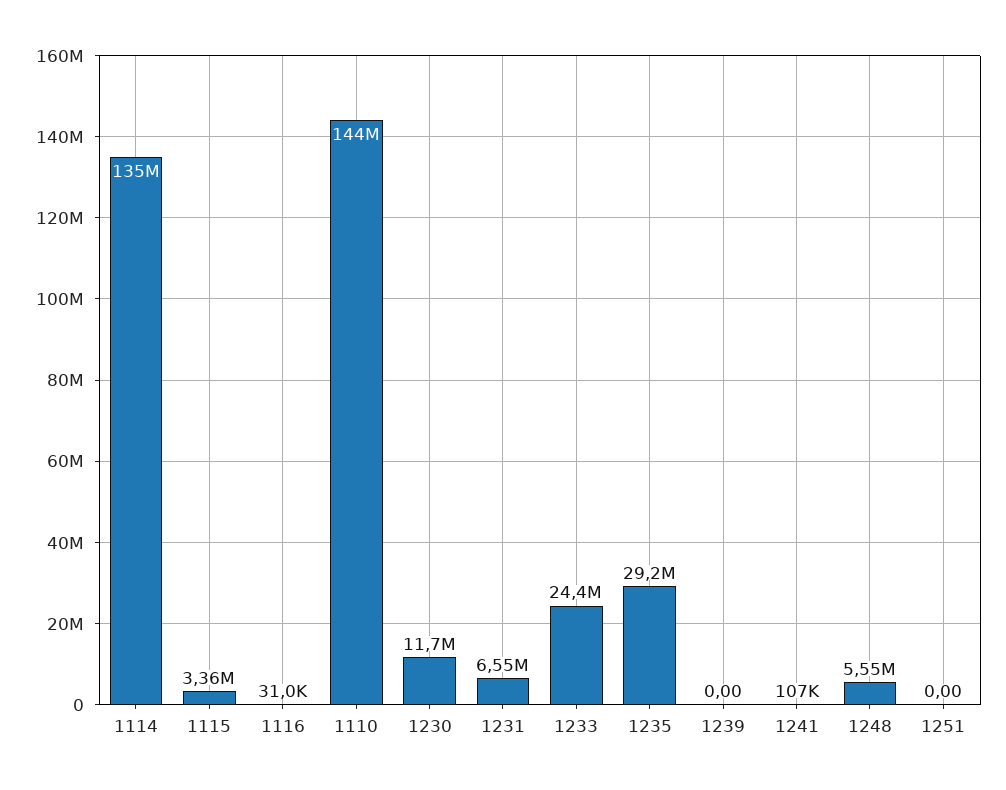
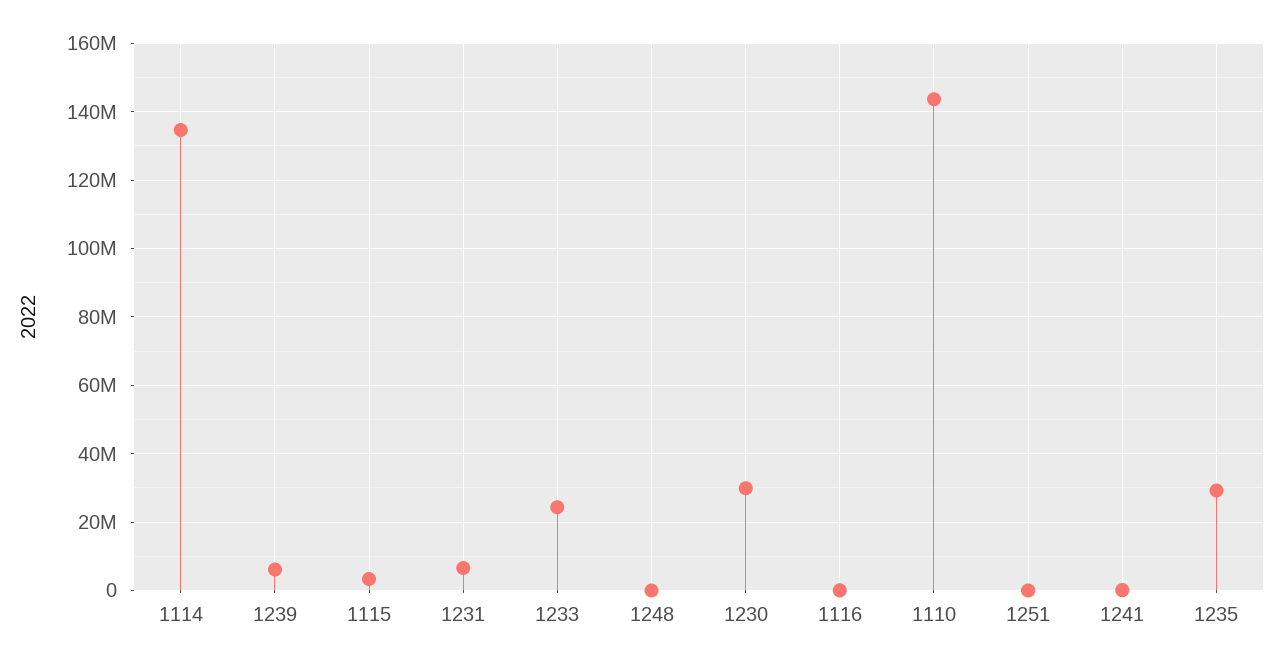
  {
    "1114": 135000000,
    "1115": 3360000,
    "1116": 31000,
    "1110": 144000000,
-   "1230": 11700000,
+   "1230": 30000000,
    "1231": 6550000,
    "1233": 24400000,
    "1235": 29200000,
-   "1239": 0,
+   "1239": 6000000,
    "1241": 107000,
-   "1248": 5550000,
+   "1248": 0,
    "1251": 0
  }

